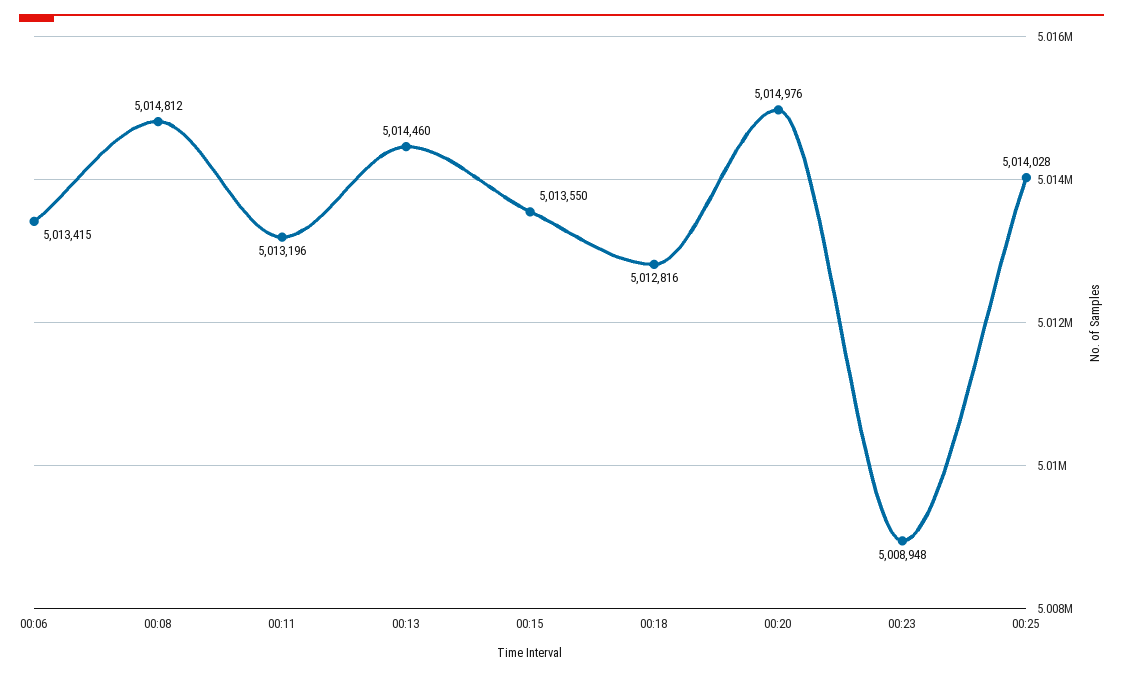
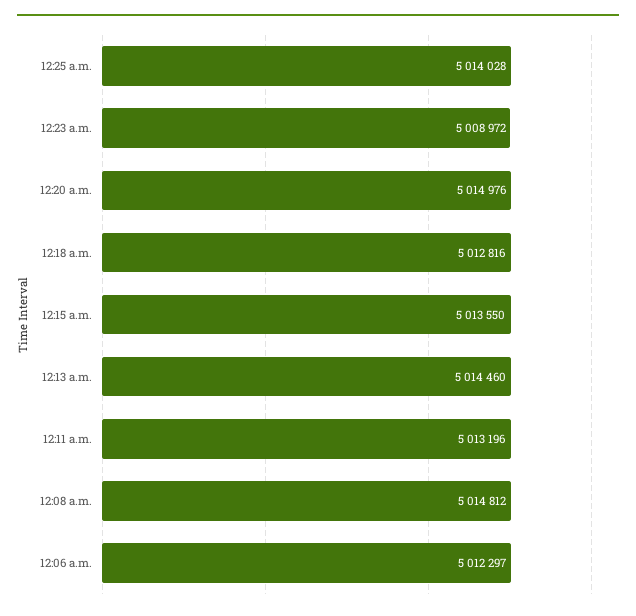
  {
-   "00:06": 5013415,
+   "00:06": 5012297,
    "00:08": 5014812,
    "00:11": 5013196,
    "00:13": 5014460,
    "00:15": 5013550,
    "00:18": 5012816,
    "00:20": 5014976,
-   "00:23": 5008948,
+   "00:23": 5008972,
    "00:25": 5014028
  }

